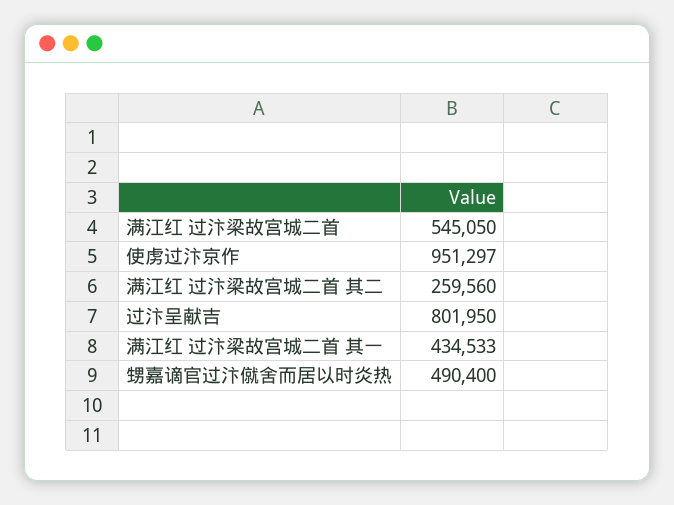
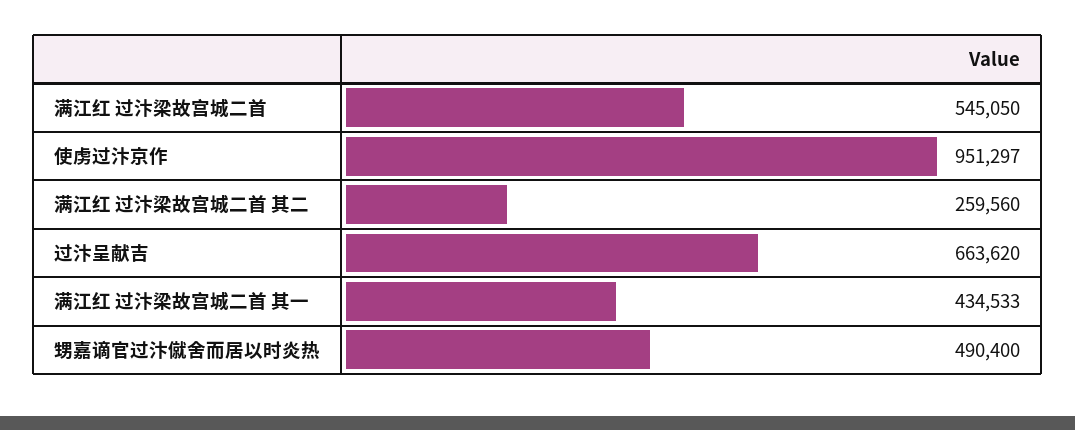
  {
    "满江红 过汴梁故宫城二首": 545050,
    "使虏过汴京作": 951297,
    "满江红 过汴梁故宫城二首 其二": 259560,
-   "过汴呈献吉": 801950,
+   "过汴呈献吉": 663620,
    "满江红 过汴梁故宫城二首 其一": 434533,
    "甥嘉谪官过汴僦舍而居以时炎热": 490400
  }

